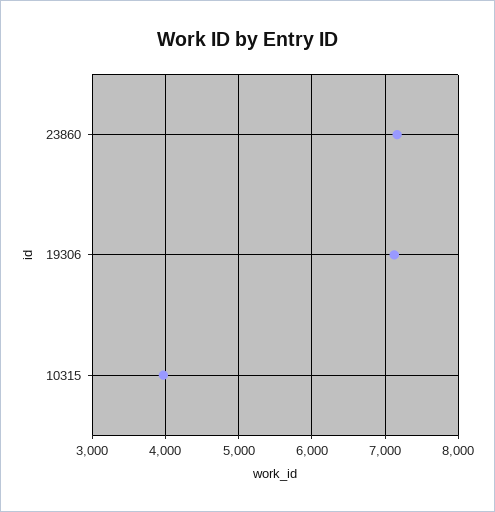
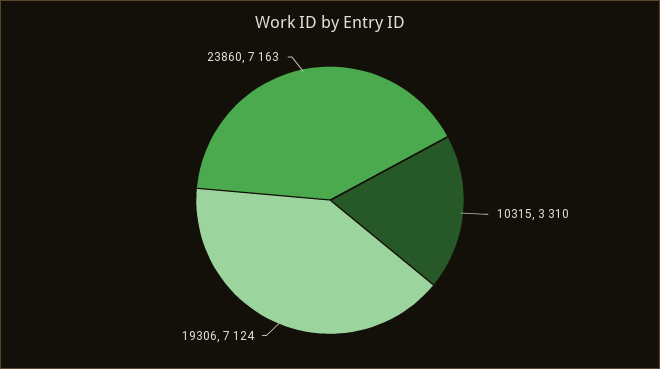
  {
    "23860": 7163,
    "19306": 7124,
-   "10315": 4000
+   "10315": 3310
  }

